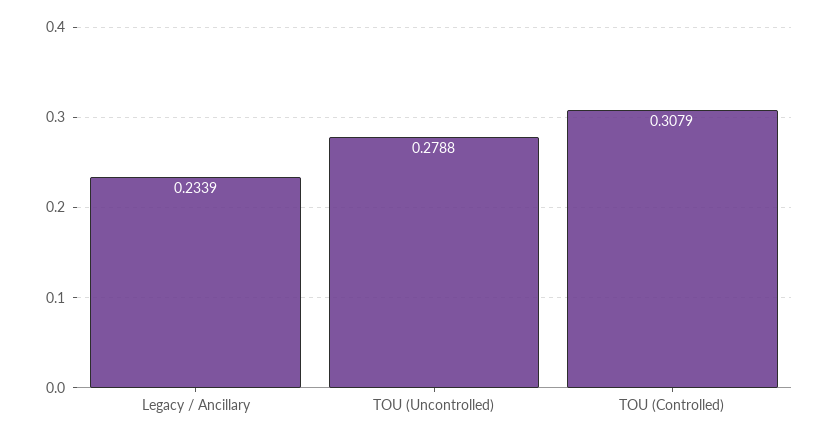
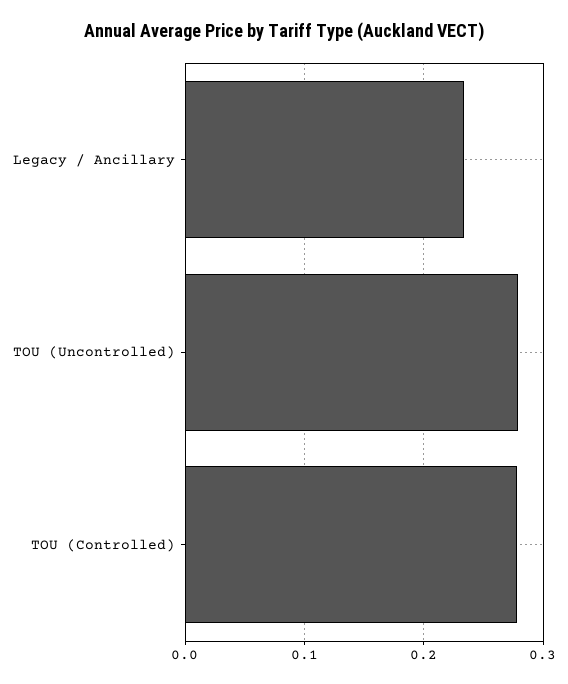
  {
    "Legacy / Ancillary": 0.2339,
    "TOU (Uncontrolled)": 0.2788,
-   "TOU (Controlled)": 0.3079
+   "TOU (Controlled)": 0.28
  }

